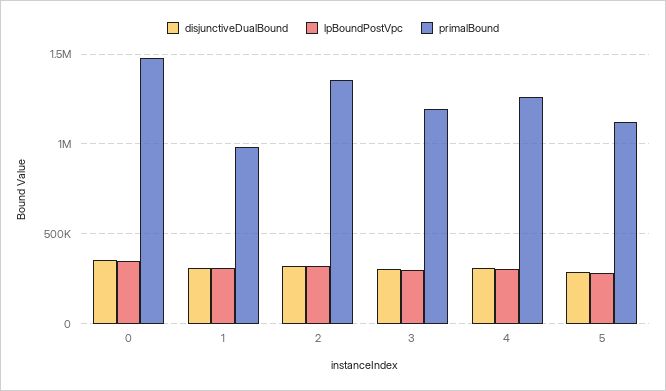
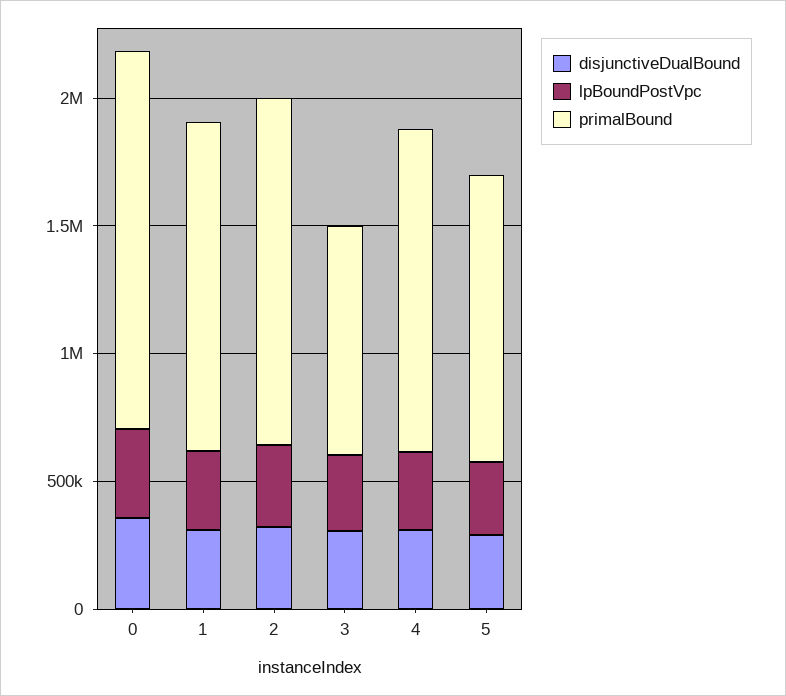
  {
    "disjunctiveDualBound": {
      "0": 350000,
      "1": 300000,
      "2": 300000,
      "3": 300000,
      "4": 300000,
      "5": 300000
    },
    "lpBoundPostVpc": {
      "0": 350000,
      "1": 300000,
      "2": 300000,
      "3": 300000,
      "4": 300000,
      "5": 300000
    },
    "primalBound": {
      "0": 1500000,
-     "1": 1000000,
+     "1": 1300000,
      "2": 1350000,
-     "3": 1200000,
+     "3": 900000,
      "4": 1250000,
      "5": 1100000
    }
  }

